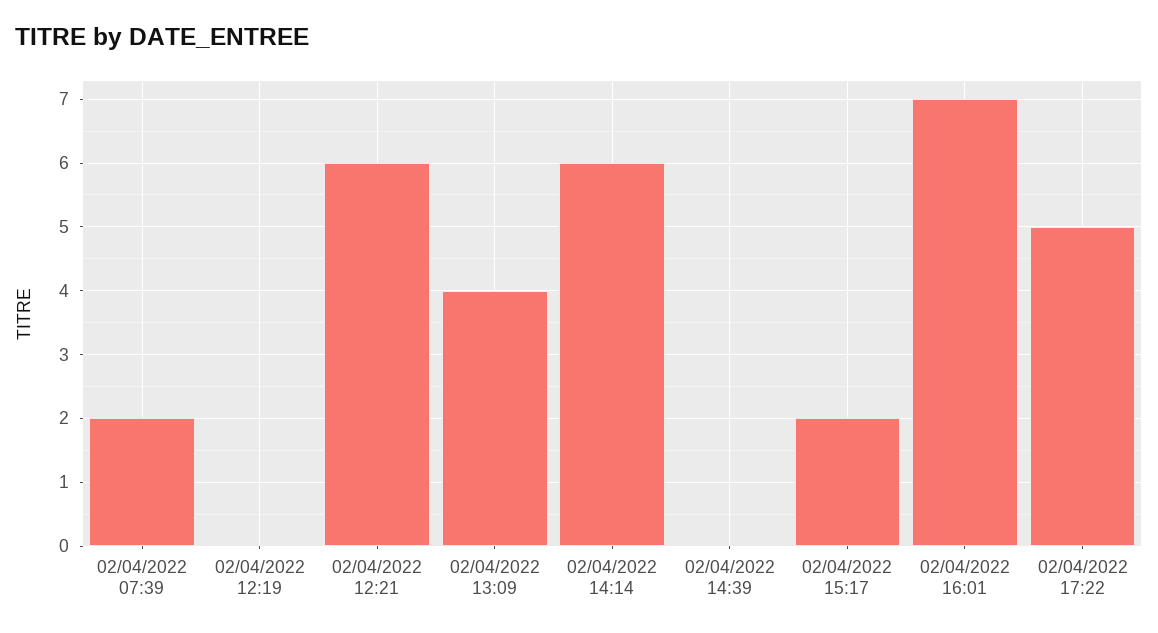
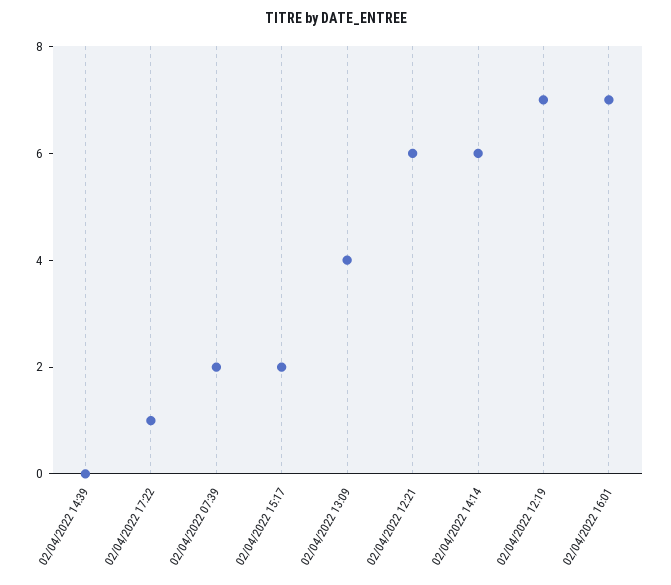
  {
    "02/04/2022 07:39": 2,
-   "02/04/2022 12:19": 0,
+   "02/04/2022 12:19": 7,
    "02/04/2022 12:21": 6,
    "02/04/2022 13:09": 4,
    "02/04/2022 14:14": 6,
    "02/04/2022 14:39": 0,
    "02/04/2022 15:17": 2,
    "02/04/2022 16:01": 7,
-   "02/04/2022 17:22": 5
+   "02/04/2022 17:22": 1
  }

